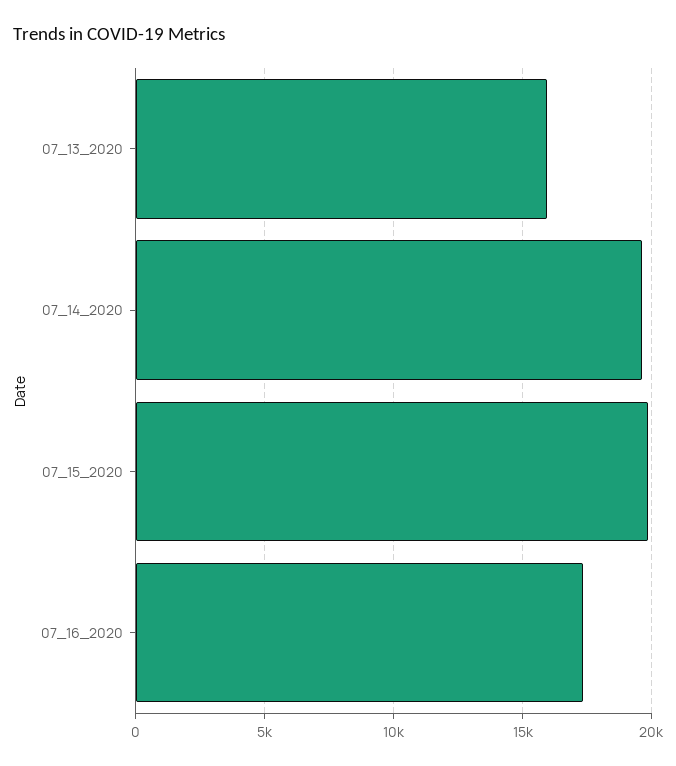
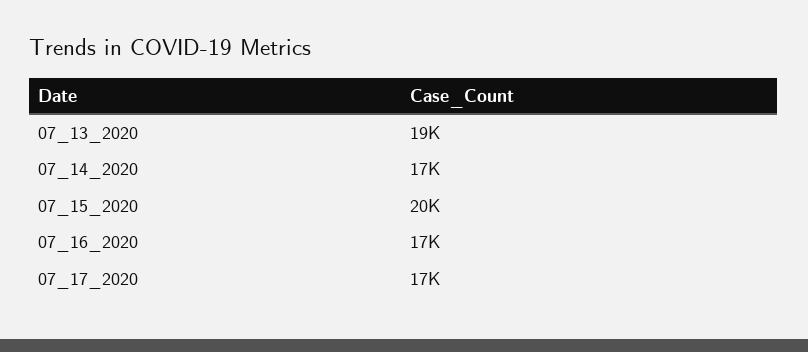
  {
-   "07_13_2020": 16000,
+   "07_13_2020": 19000,
-   "07_14_2020": 19500,
+   "07_14_2020": 17000,
    "07_15_2020": 20000,
-   "07_16_2020": 17000
+   "07_16_2020": 17000,
+   "07_17_2020": 17000
  }

